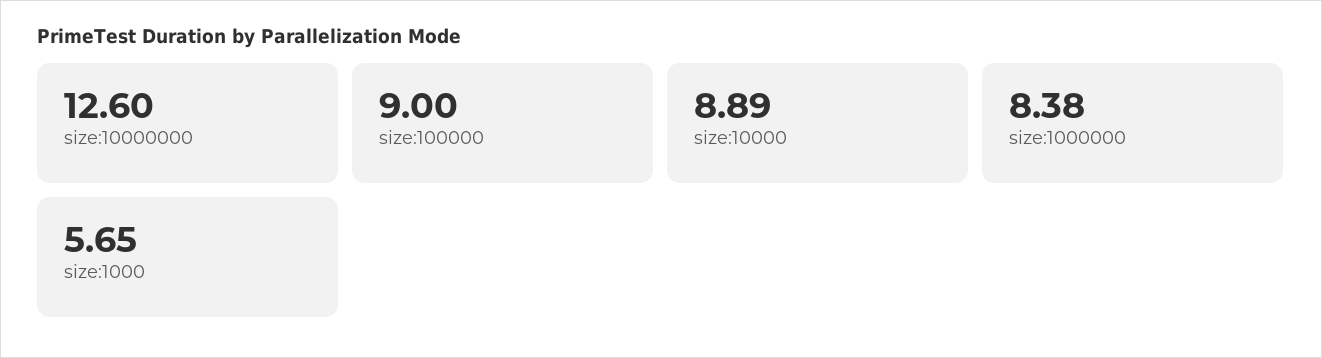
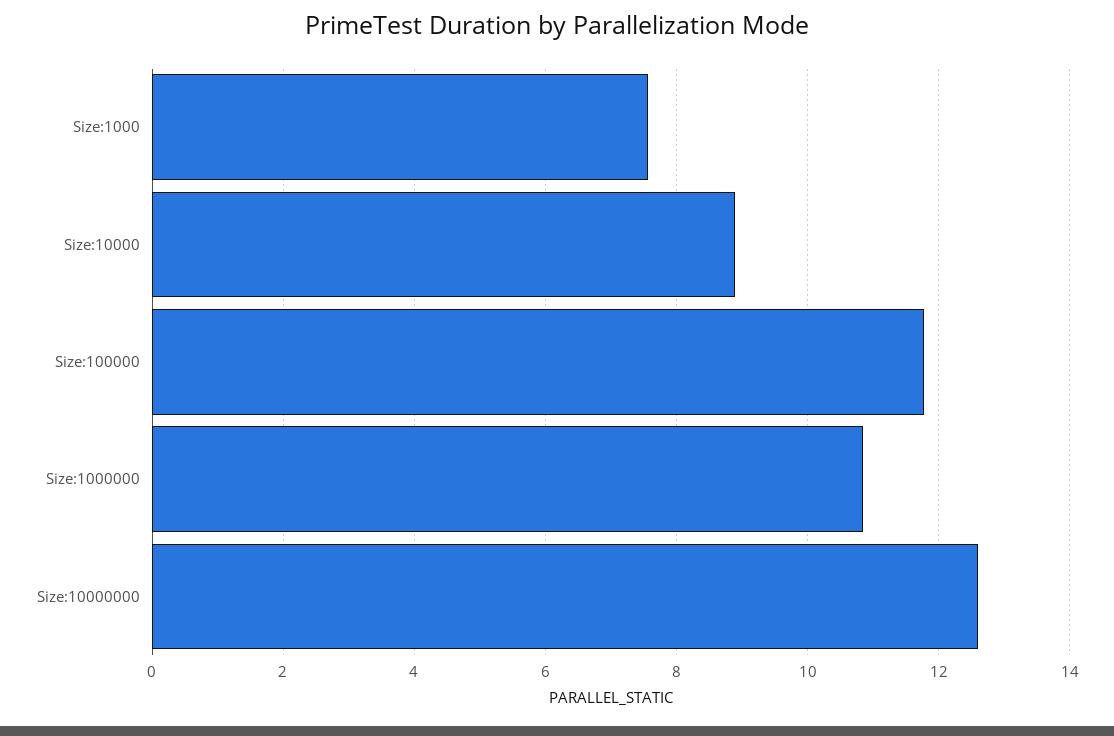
  {
    "size:10000000": 12.6,
-   "size:100000": 9,
+   "size:100000": 11.8,
    "size:10000": 8.89,
-   "size:1000000": 8.38,
+   "size:1000000": 10.8,
-   "size:1000": 5.65
+   "size:1000": 7.6
  }

